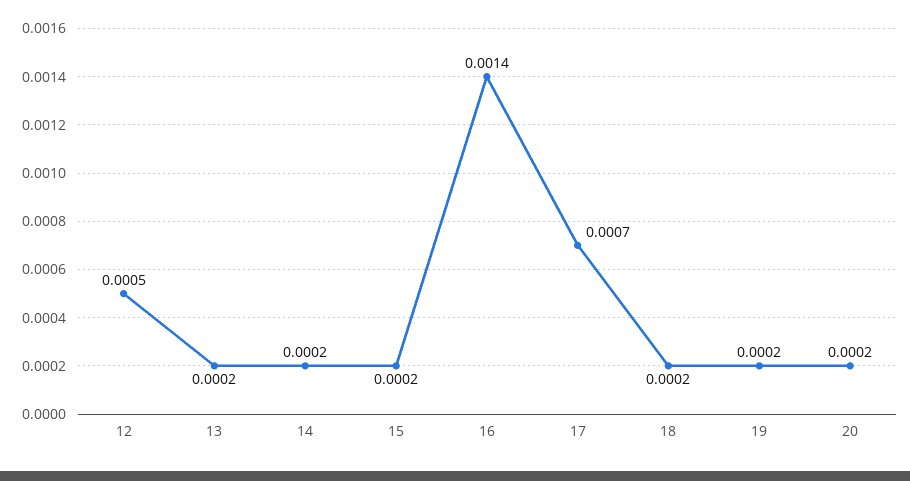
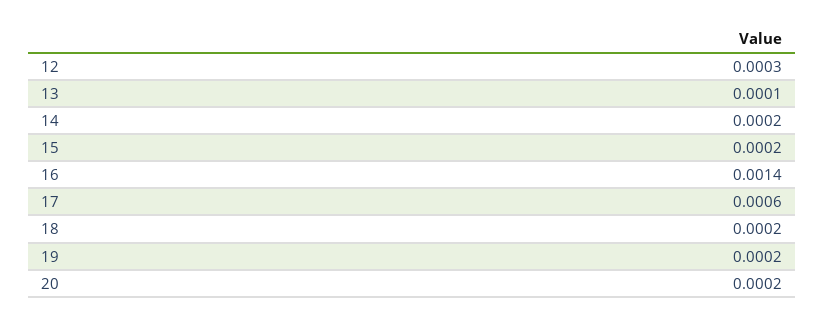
  {
-   "12": 0.0005,
+   "12": 0.0003,
-   "13": 0.0002,
+   "13": 0.0001,
    "14": 0.0002,
    "15": 0.0002,
    "16": 0.0014,
-   "17": 0.0007,
+   "17": 0.0006,
    "18": 0.0002,
    "19": 0.0002,
    "20": 0.0002
  }

